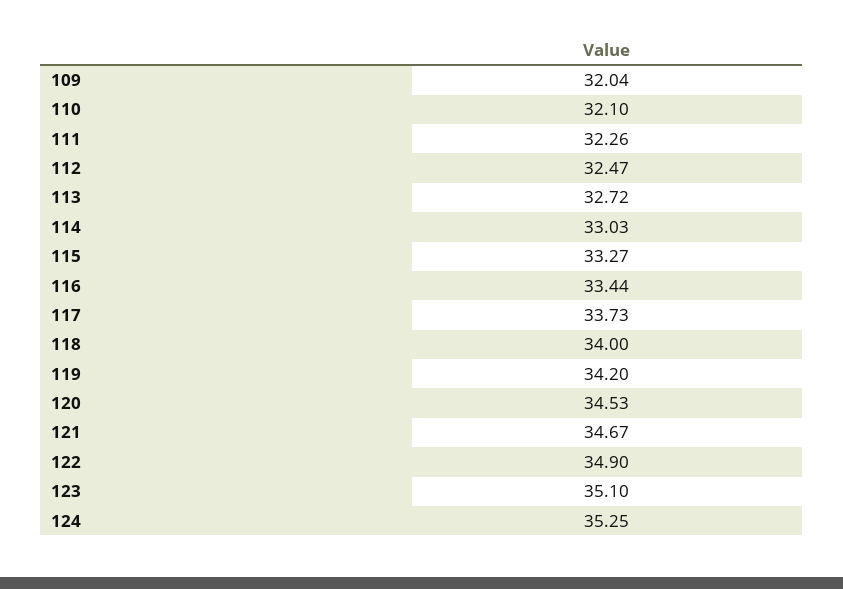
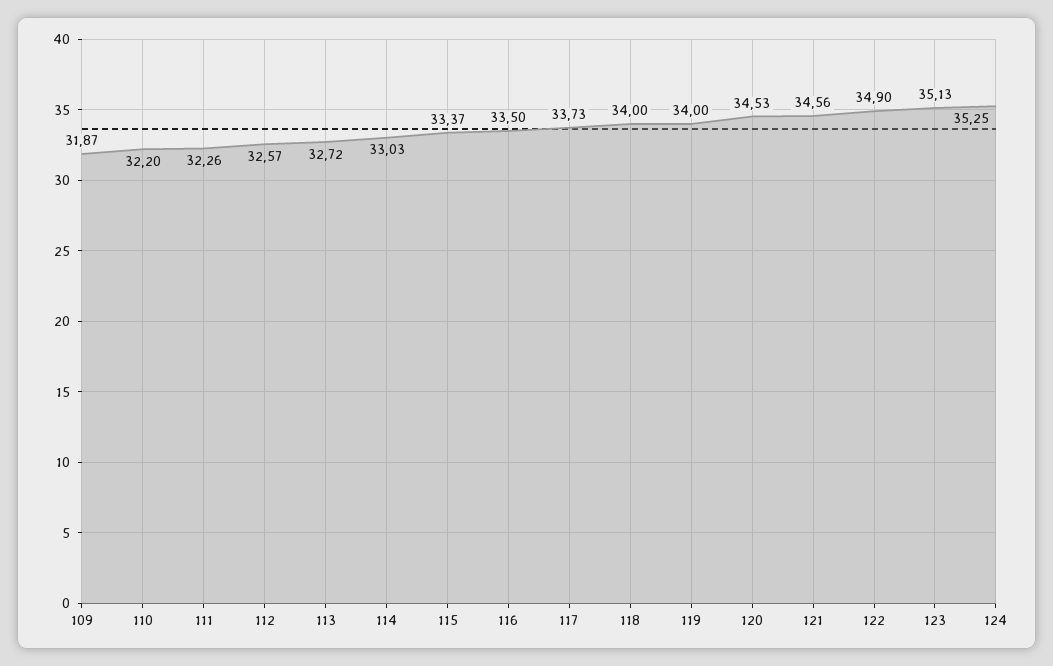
  {
-   "109": 32.04,
+   "109": 31.87,
-   "110": 32.1,
+   "110": 32.2,
    "111": 32.26,
-   "112": 32.47,
+   "112": 32.57,
    "113": 32.72,
    "114": 33.03,
-   "115": 33.27,
+   "115": 33.37,
-   "116": 33.44,
+   "116": 33.5,
    "117": 33.73,
    "118": 34,
-   "119": 34.2,
+   "119": 34,
    "120": 34.53,
-   "121": 34.67,
+   "121": 34.56,
    "122": 34.9,
-   "123": 35.1,
+   "123": 35.13,
    "124": 35.25
  }

